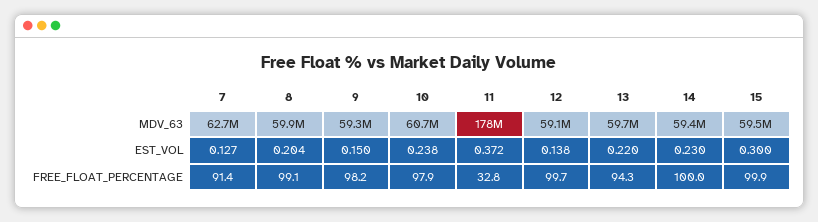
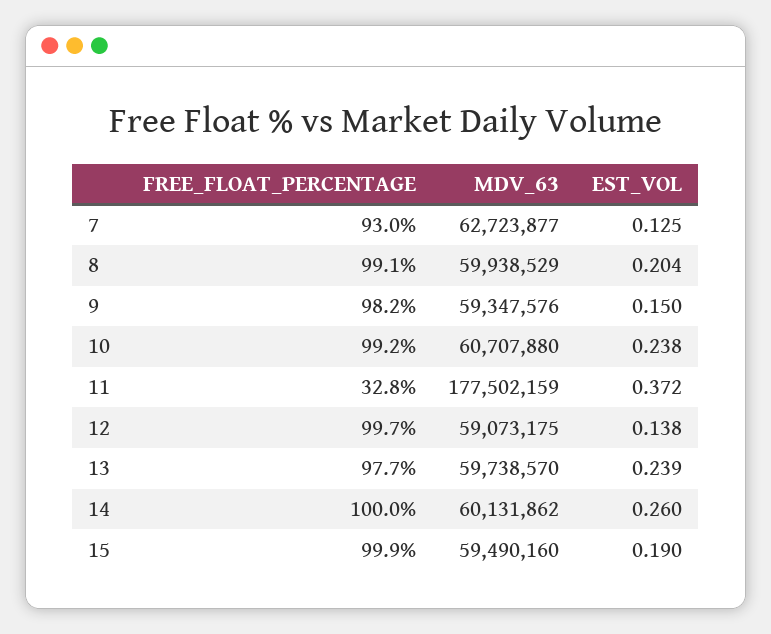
  {
    "7": {
      "MDV_63": 62723877,
-     "EST_VOL": 0.127,
+     "EST_VOL": 0.125,
-     "FREE_FLOAT_PERCENTAGE": 91.4
+     "FREE_FLOAT_PERCENTAGE": 93
    },
    "8": {
      "MDV_63": 59938529,
      "EST_VOL": 0.204,
      "FREE_FLOAT_PERCENTAGE": 99.1
    },
    "9": {
      "MDV_63": 59347576,
      "EST_VOL": 0.15,
      "FREE_FLOAT_PERCENTAGE": 98.2
    },
    "10": {
      "MDV_63": 60707880,
      "EST_VOL": 0.238,
-     "FREE_FLOAT_PERCENTAGE": 97.9
+     "FREE_FLOAT_PERCENTAGE": 99.2
    },
    "11": {
      "MDV_63": 177502159,
      "EST_VOL": 0.372,
      "FREE_FLOAT_PERCENTAGE": 32.8
    },
    "12": {
      "MDV_63": 59073175,
      "EST_VOL": 0.138,
      "FREE_FLOAT_PERCENTAGE": 99.7
    },
    "13": {
      "MDV_63": 59738570,
-     "EST_VOL": 0.22,
+     "EST_VOL": 0.239,
-     "FREE_FLOAT_PERCENTAGE": 94.3
+     "FREE_FLOAT_PERCENTAGE": 97.7
    },
    "14": {
-     "MDV_63": 59400000,
+     "MDV_63": 60131862,
-     "EST_VOL": 0.23,
+     "EST_VOL": 0.26,
      "FREE_FLOAT_PERCENTAGE": 100
    },
    "15": {
      "MDV_63": 59490160,
-     "EST_VOL": 0.3,
+     "EST_VOL": 0.19,
      "FREE_FLOAT_PERCENTAGE": 99.9
    }
  }

